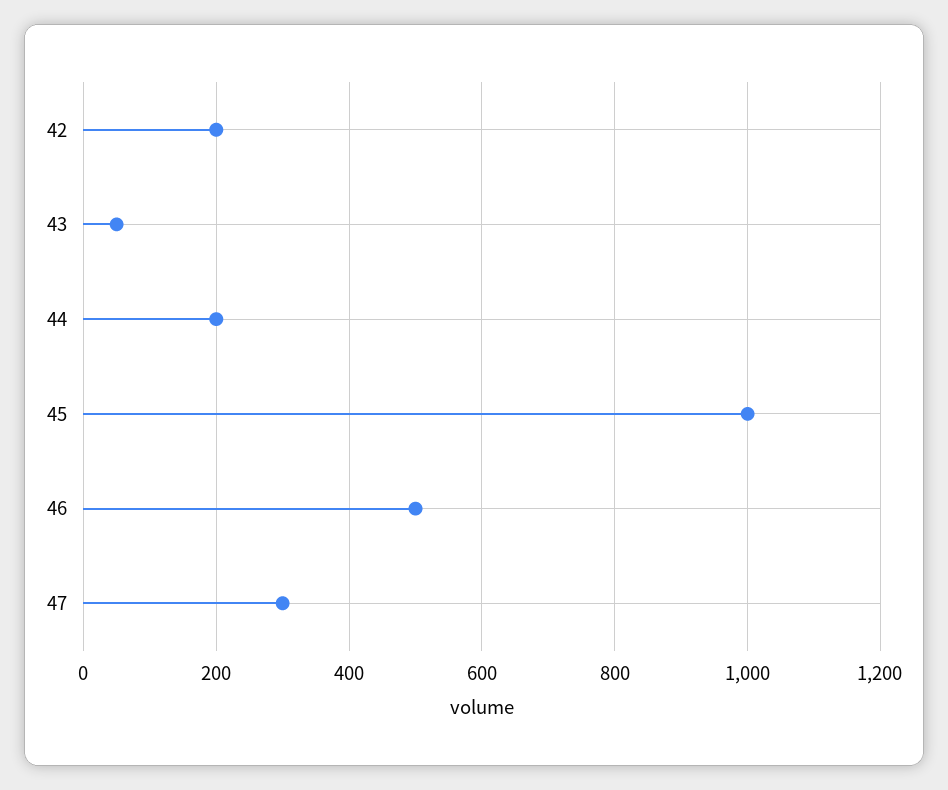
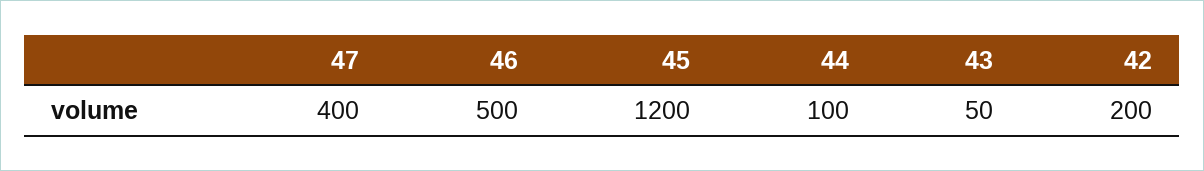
  {
    "42": 200,
    "43": 50,
-   "44": 200,
+   "44": 100,
-   "45": 1000,
+   "45": 1200,
    "46": 500,
-   "47": 300
+   "47": 400
  }

